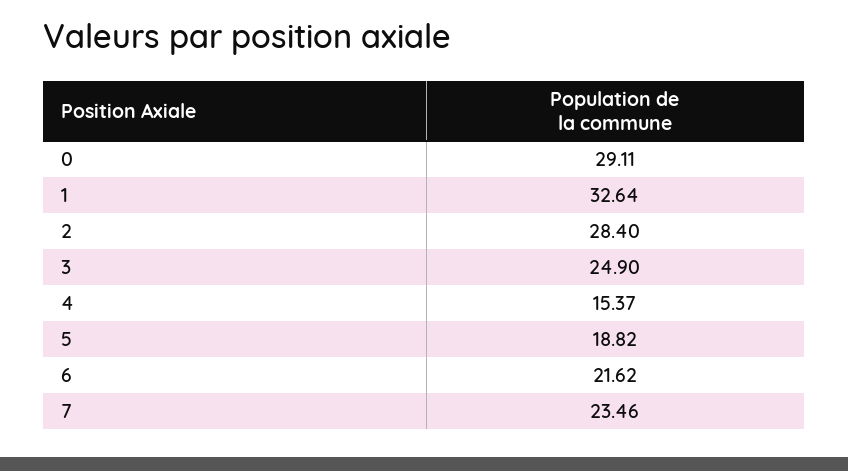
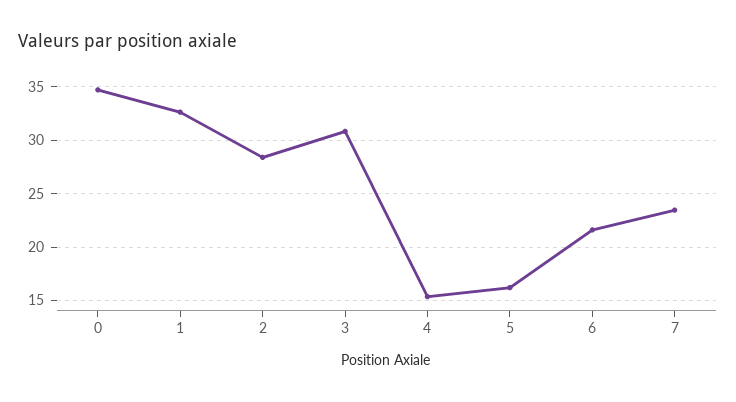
  {
-   "0": 29.11,
+   "0": 35,
    "1": 32.64,
    "2": 28.4,
-   "3": 24.9,
+   "3": 31,
    "4": 15.37,
-   "5": 18.82,
+   "5": 16,
    "6": 21.62,
    "7": 23.46
  }

